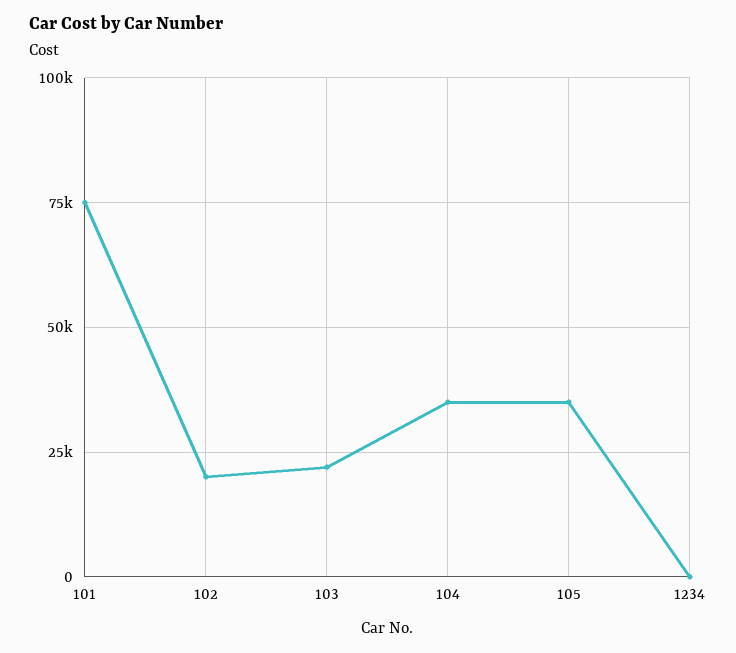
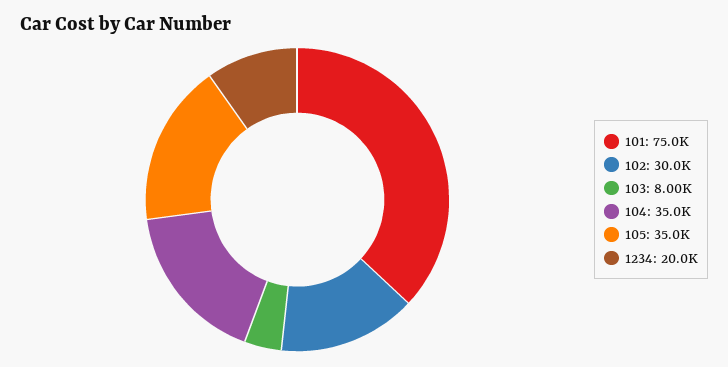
  {
    "101": 75000,
-   "102": 20000,
+   "102": 30000,
-   "103": 22500,
+   "103": 8000,
    "104": 35000,
    "105": 35000,
-   "1234": 0
+   "1234": 20000
  }

